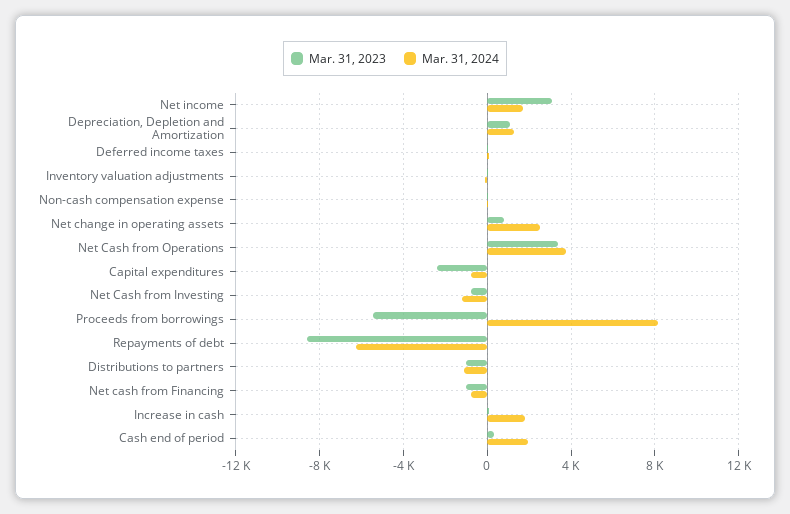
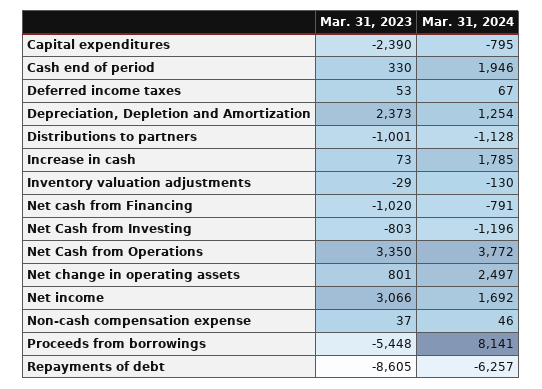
  {
    "Mar. 31, 2023": {
      "Net income": 3066,
-     "Depreciation, Depletion and Amortization": 1000,
+     "Depreciation, Depletion and Amortization": 2373,
      "Deferred income taxes": 53,
      "Inventory valuation adjustments": -29,
      "Non-cash compensation expense": 37,
      "Net change in operating assets": 801,
      "Net Cash from Operations": 3350,
      "Capital expenditures": -2390,
      "Net Cash from Investing": -803,
      "Proceeds from borrowings": -5448,
      "Repayments of debt": -8605,
      "Distributions to partners": -1001,
      "Net cash from Financing": -1020,
      "Increase in cash": 73,
      "Cash end of period": 330
    },
    "Mar. 31, 2024": {
      "Net income": 1692,
      "Depreciation, Depletion and Amortization": 1254,
      "Deferred income taxes": 67,
      "Inventory valuation adjustments": -130,
      "Non-cash compensation expense": 46,
      "Net change in operating assets": 2497,
      "Net Cash from Operations": 3772,
      "Capital expenditures": -795,
      "Net Cash from Investing": -1196,
      "Proceeds from borrowings": 8141,
      "Repayments of debt": -6257,
      "Distributions to partners": -1128,
      "Net cash from Financing": -791,
      "Increase in cash": 1785,
      "Cash end of period": 1946
    }
  }

